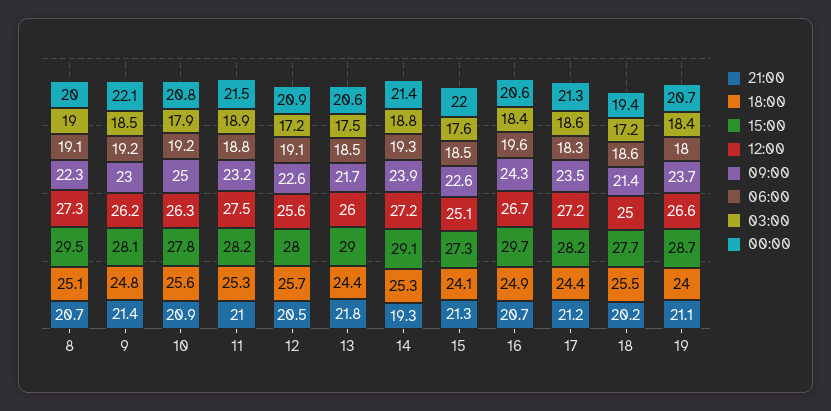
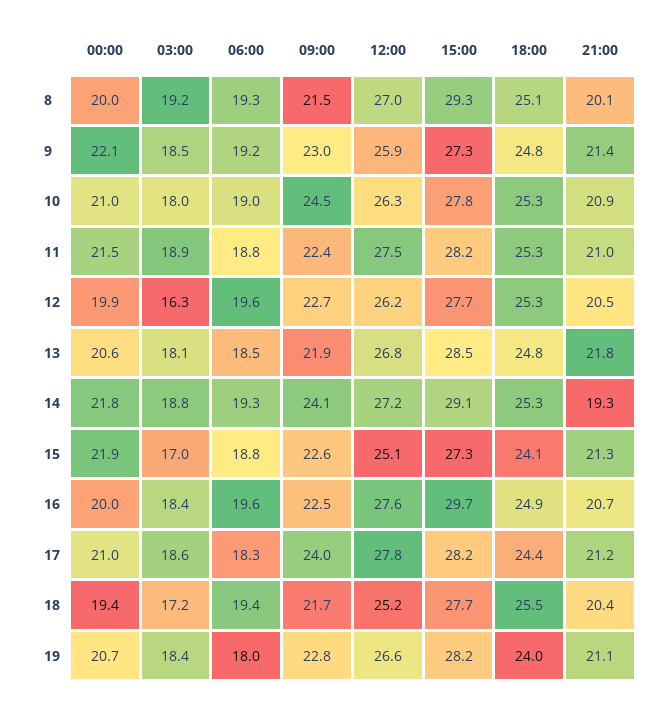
  {
    "21:00": {
-     "8": 20.7,
+     "8": 20.1,
      "9": 21.4,
      "10": 20.9,
      "11": 21,
      "12": 20.5,
      "13": 21.8,
      "14": 19.3,
      "15": 21.3,
      "16": 20.7,
      "17": 21.2,
-     "18": 20.2,
+     "18": 20.4,
      "19": 21.1
    },
    "18:00": {
      "8": 25.1,
      "9": 24.8,
-     "10": 25.6,
+     "10": 25.3,
      "11": 25.3,
-     "12": 25.7,
+     "12": 25.3,
-     "13": 24.4,
+     "13": 24.8,
      "14": 25.3,
      "15": 24.1,
      "16": 24.9,
      "17": 24.4,
      "18": 25.5,
      "19": 24
    },
    "15:00": {
-     "8": 29.5,
+     "8": 29.3,
-     "9": 28.1,
+     "9": 27.3,
      "10": 27.8,
      "11": 28.2,
-     "12": 28,
+     "12": 27.7,
-     "13": 29,
+     "13": 28.5,
      "14": 29.1,
      "15": 27.3,
      "16": 29.7,
      "17": 28.2,
      "18": 27.7,
-     "19": 28.7
+     "19": 28.2
    },
    "12:00": {
-     "8": 27.3,
+     "8": 27,
-     "9": 26.2,
+     "9": 25.9,
      "10": 26.3,
      "11": 27.5,
-     "12": 25.6,
+     "12": 26.2,
-     "13": 26,
+     "13": 26.8,
      "14": 27.2,
      "15": 25.1,
-     "16": 26.7,
+     "16": 27.6,
-     "17": 27.2,
+     "17": 27.8,
-     "18": 25,
+     "18": 25.2,
      "19": 26.6
    },
    "09:00": {
-     "8": 22.3,
+     "8": 21.5,
      "9": 23,
-     "10": 25,
+     "10": 24.5,
-     "11": 23.2,
+     "11": 22.4,
-     "12": 22.6,
+     "12": 22.7,
-     "13": 21.7,
+     "13": 21.9,
-     "14": 23.9,
+     "14": 24.1,
      "15": 22.6,
-     "16": 24.3,
+     "16": 22.5,
-     "17": 23.5,
+     "17": 24,
-     "18": 21.4,
+     "18": 21.7,
-     "19": 23.7
+     "19": 22.8
    },
    "06:00": {
-     "8": 19.1,
+     "8": 19.3,
      "9": 19.2,
-     "10": 19.2,
+     "10": 19,
      "11": 18.8,
-     "12": 19.1,
+     "12": 19.6,
      "13": 18.5,
      "14": 19.3,
-     "15": 18.5,
+     "15": 18.8,
      "16": 19.6,
      "17": 18.3,
-     "18": 18.6,
+     "18": 19.4,
      "19": 18
    },
    "03:00": {
-     "8": 19,
+     "8": 19.2,
      "9": 18.5,
-     "10": 17.9,
+     "10": 18,
      "11": 18.9,
-     "12": 17.2,
+     "12": 16.3,
-     "13": 17.5,
+     "13": 18.1,
      "14": 18.8,
-     "15": 17.6,
+     "15": 17,
      "16": 18.4,
      "17": 18.6,
      "18": 17.2,
      "19": 18.4
    },
    "00:00": {
      "8": 20,
      "9": 22.1,
-     "10": 20.8,
+     "10": 21,
      "11": 21.5,
-     "12": 20.9,
+     "12": 19.9,
      "13": 20.6,
-     "14": 21.4,
+     "14": 21.8,
-     "15": 22,
+     "15": 21.9,
-     "16": 20.6,
+     "16": 20,
-     "17": 21.3,
+     "17": 21,
      "18": 19.4,
      "19": 20.7
    }
  }

